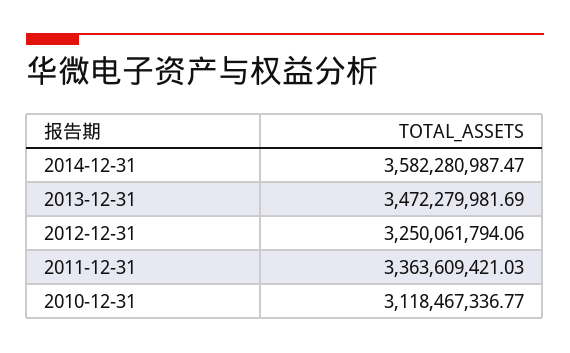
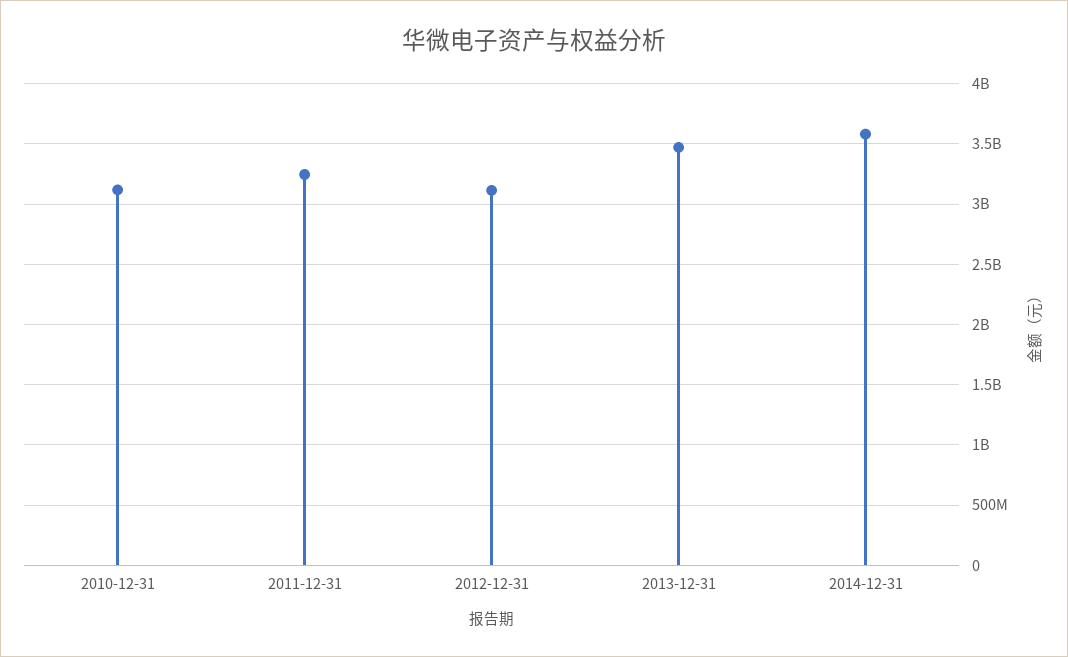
  {
    "2014-12-31": 3582280987.47,
    "2013-12-31": 3472279981.69,
-   "2012-12-31": 3250061794.06,
+   "2012-12-31": 3100000000,
-   "2011-12-31": 3363609421.03,
+   "2011-12-31": 3250000000,
    "2010-12-31": 3118467336.77
  }

